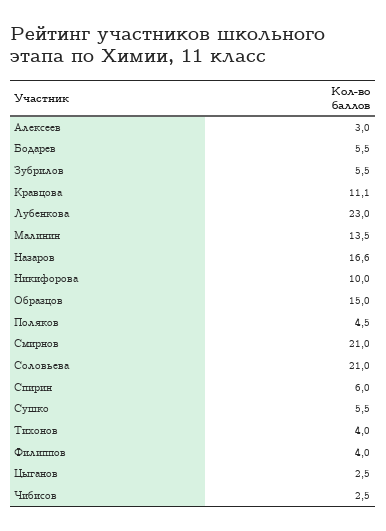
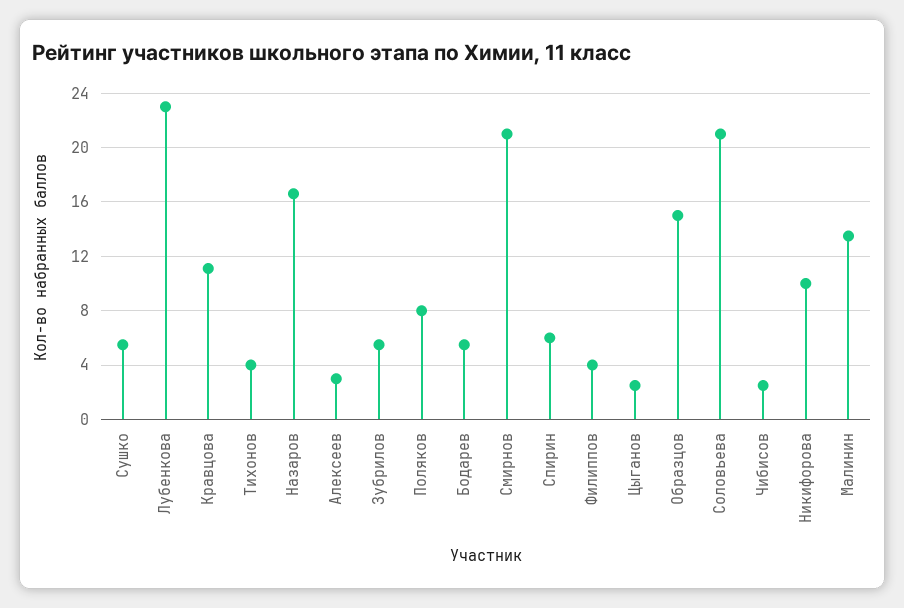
  {
    "Алексеев": 3,
    "Бодарев": 5.5,
    "Зубрилов": 5.5,
    "Кравцова": 11.1,
    "Лубенкова": 23,
    "Малинин": 13.5,
    "Назаров": 16.6,
    "Никифорова": 10,
    "Образцов": 15,
-   "Поляков": 4.5,
+   "Поляков": 8,
    "Смирнов": 21,
    "Соловьева": 21,
    "Спирин": 6,
    "Сушко": 5.5,
    "Тихонов": 4,
    "Филиппов": 4,
    "Цыганов": 2.5,
    "Чибисов": 2.5
  }

